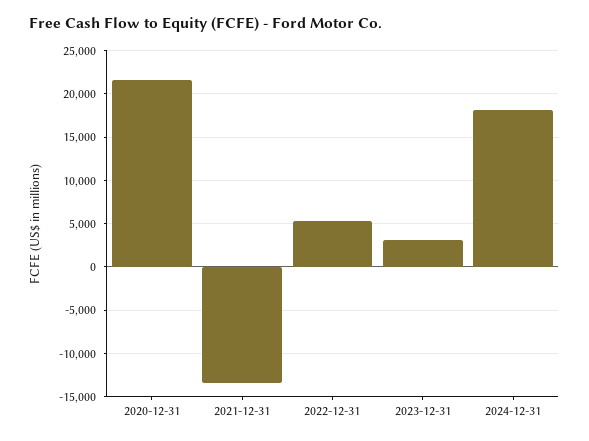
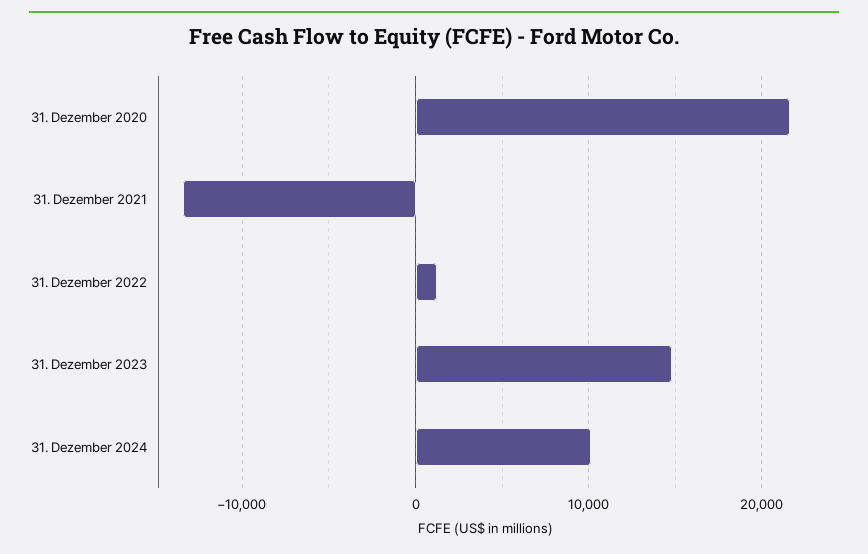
  {
    "2020-12-31": 22000,
    "2021-12-31": -13000,
-   "2022-12-31": 5000,
+   "2022-12-31": 1000,
-   "2023-12-31": 3000,
+   "2023-12-31": 15000,
-   "2024-12-31": 18000
+   "2024-12-31": 10000
  }

